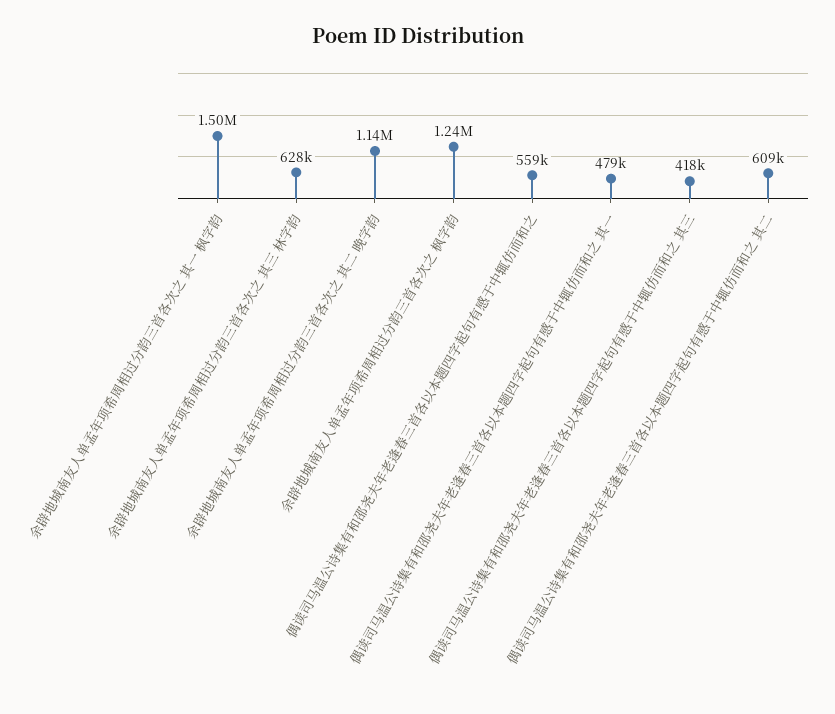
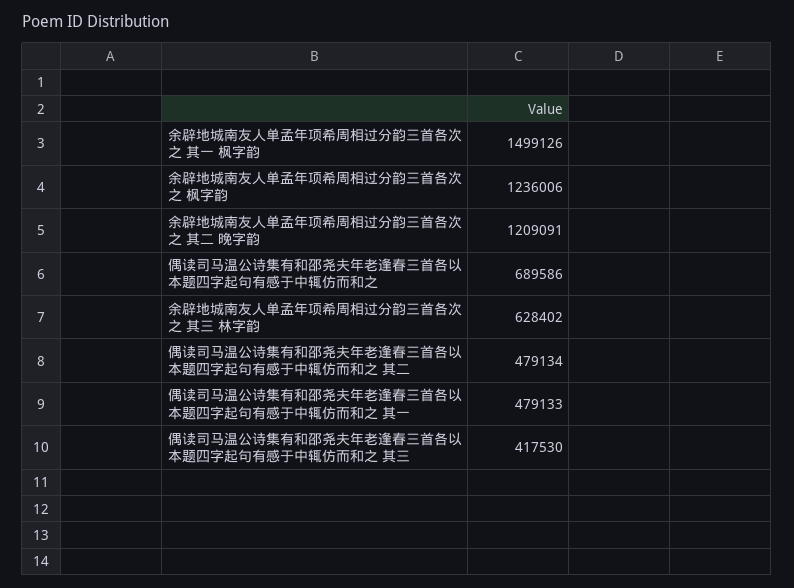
  {
    "余辟地城南友人单孟年项希周相过分韵三首各次之 其一 枫字韵": 1499126,
    "余辟地城南友人单孟年项希周相过分韵三首各次之 其三 林字韵": 628402,
-   "余辟地城南友人单孟年项希周相过分韵三首各次之 其二 晚字韵": 1140000,
+   "余辟地城南友人单孟年项希周相过分韵三首各次之 其二 晚字韵": 1209091,
    "余辟地城南友人单孟年项希周相过分韵三首各次之 枫字韵": 1236006,
-   "偶读司马温公诗集有和邵尧夫年老逢春三首各以本题四字起句有感于中辄仿而和之": 559000,
+   "偶读司马温公诗集有和邵尧夫年老逢春三首各以本题四字起句有感于中辄仿而和之": 689586,
    "偶读司马温公诗集有和邵尧夫年老逢春三首各以本题四字起句有感于中辄仿而和之 其一": 479133,
    "偶读司马温公诗集有和邵尧夫年老逢春三首各以本题四字起句有感于中辄仿而和之 其三": 417530,
-   "偶读司马温公诗集有和邵尧夫年老逢春三首各以本题四字起句有感于中辄仿而和之 其二": 609000
+   "偶读司马温公诗集有和邵尧夫年老逢春三首各以本题四字起句有感于中辄仿而和之 其二": 479134
  }

